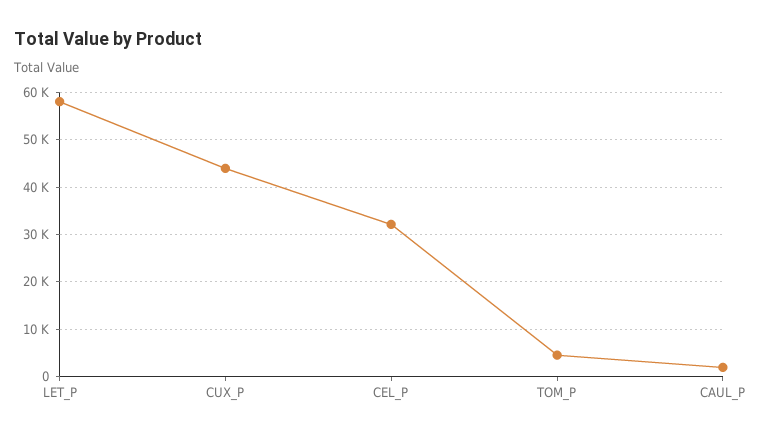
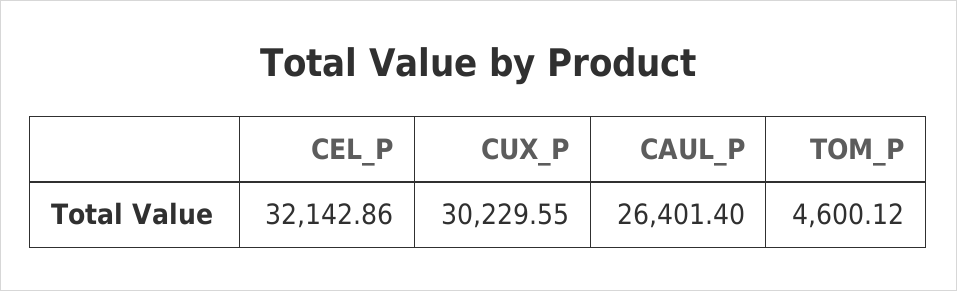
  {
-   "LET_P": 58000,
-   "CUX_P": 44000,
+   "CUX_P": 30229.55,
    "CEL_P": 32142.86,
    "TOM_P": 4600.12,
-   "CAUL_P": 2000
+   "CAUL_P": 26401.4
  }

